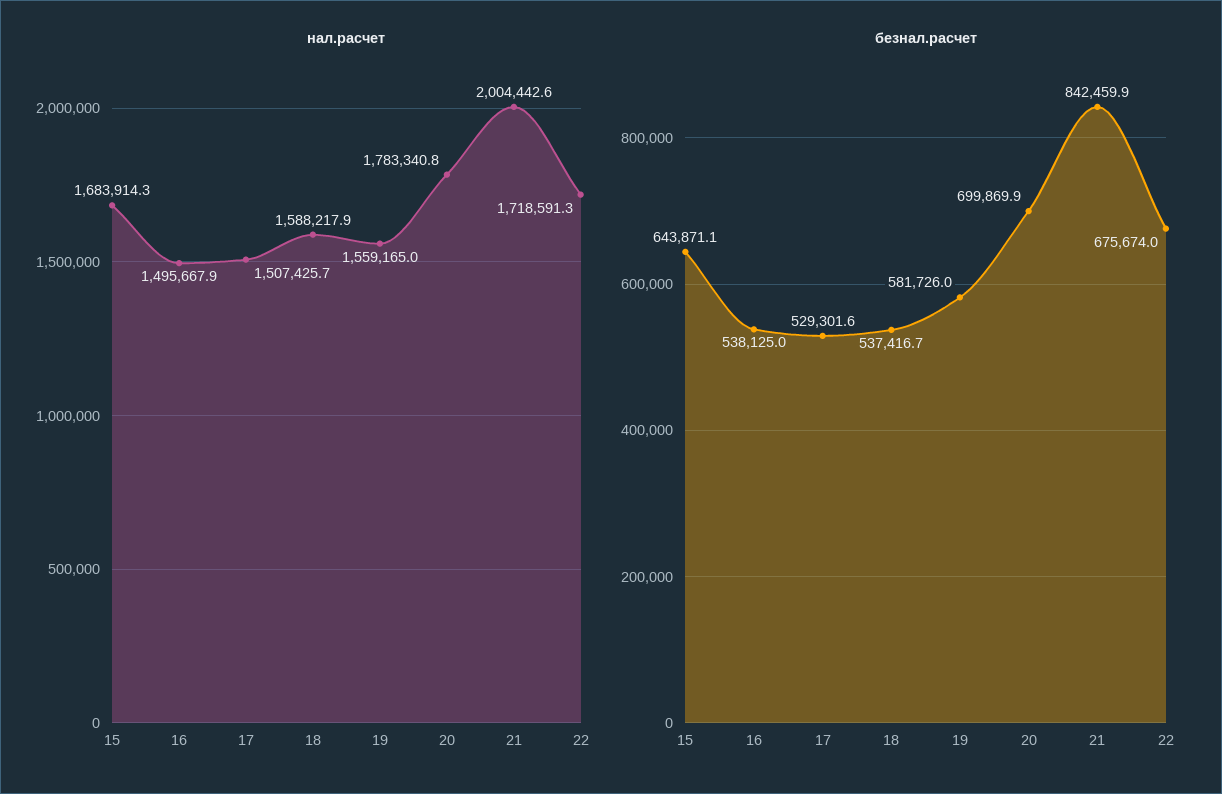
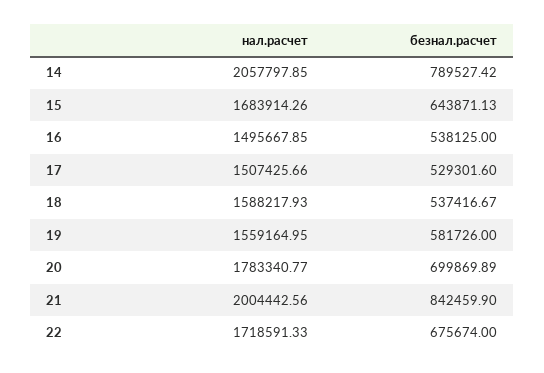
  {
    "нал.расчет": {
      "15": 1683914.26,
      "16": 1495667.85,
      "17": 1507425.66,
      "18": 1588217.93,
      "19": 1559164.95,
      "20": 1783340.77,
      "21": 2004442.56,
-     "22": 1718591.33
+     "22": 1718591.33,
+     "14": 2057797.85
    },
    "безнал.расчет": {
      "15": 643871.13,
      "16": 538125,
      "17": 529301.6,
      "18": 537416.67,
      "19": 581726,
      "20": 699869.89,
      "21": 842459.9,
-     "22": 675674
+     "22": 675674,
+     "14": 789527.42
    }
  }

